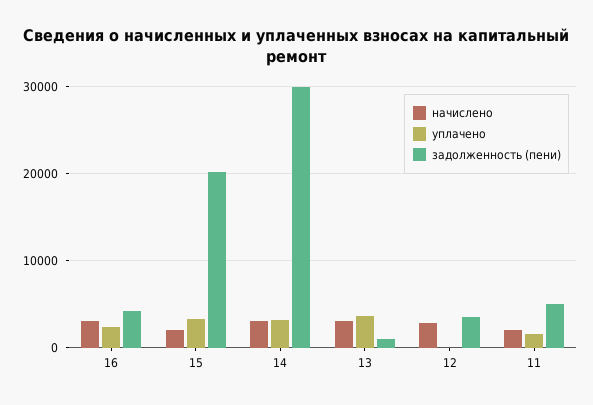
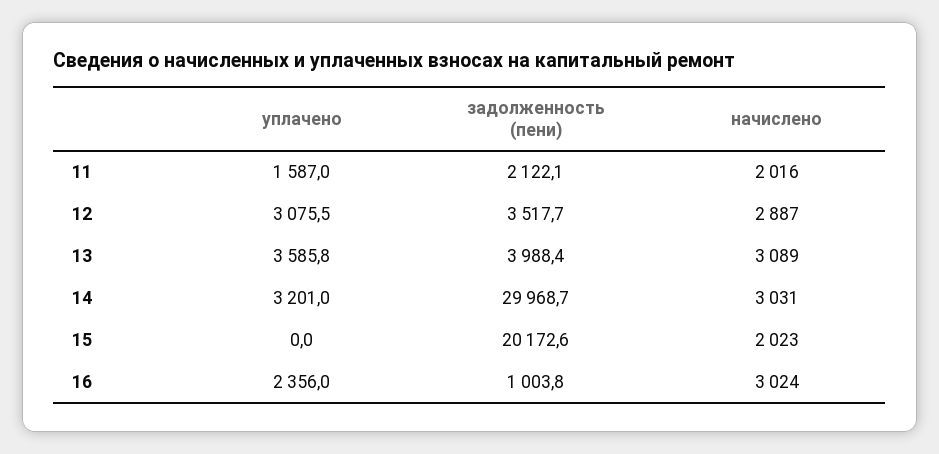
  {
    "начислено": {
      "16": 3024,
      "15": 2023,
      "14": 3031,
      "13": 3089,
      "12": 2887,
      "11": 2016
    },
    "уплачено": {
      "16": 2356,
-     "15": 3000,
+     "15": 0,
      "14": 3201,
      "13": 3585.8,
-     "12": 0,
+     "12": 3075.5,
      "11": 1587
    },
    "задолженность (пени)": {
-     "16": 4000,
+     "16": 1003.8,
      "15": 20172.6,
      "14": 29968.7,
-     "13": 1000,
+     "13": 3988.4,
      "12": 3517.7,
-     "11": 5000
+     "11": 2122.1
    }
  }

